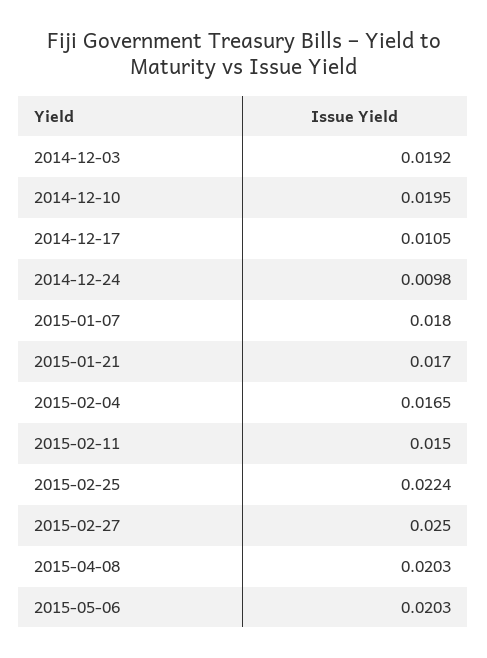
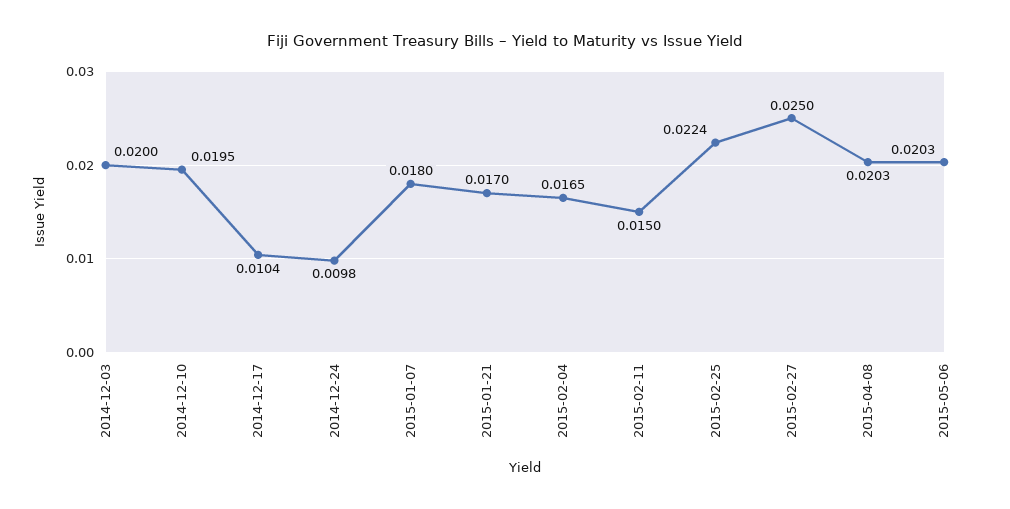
  {
-   "2014-12-03": 0.0192,
+   "2014-12-03": 0.02,
    "2014-12-10": 0.0195,
-   "2014-12-17": 0.0105,
+   "2014-12-17": 0.0104,
    "2014-12-24": 0.0098,
    "2015-01-07": 0.018,
    "2015-01-21": 0.017,
    "2015-02-04": 0.0165,
    "2015-02-11": 0.015,
    "2015-02-25": 0.0224,
    "2015-02-27": 0.025,
    "2015-04-08": 0.0203,
    "2015-05-06": 0.0203
  }

